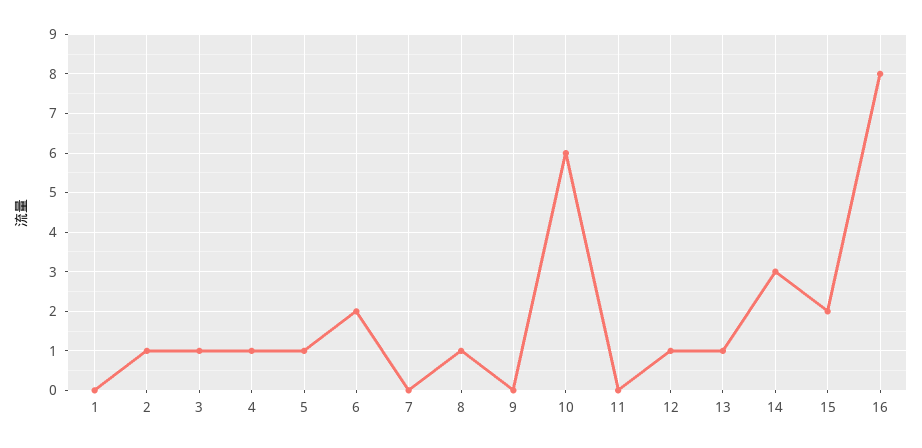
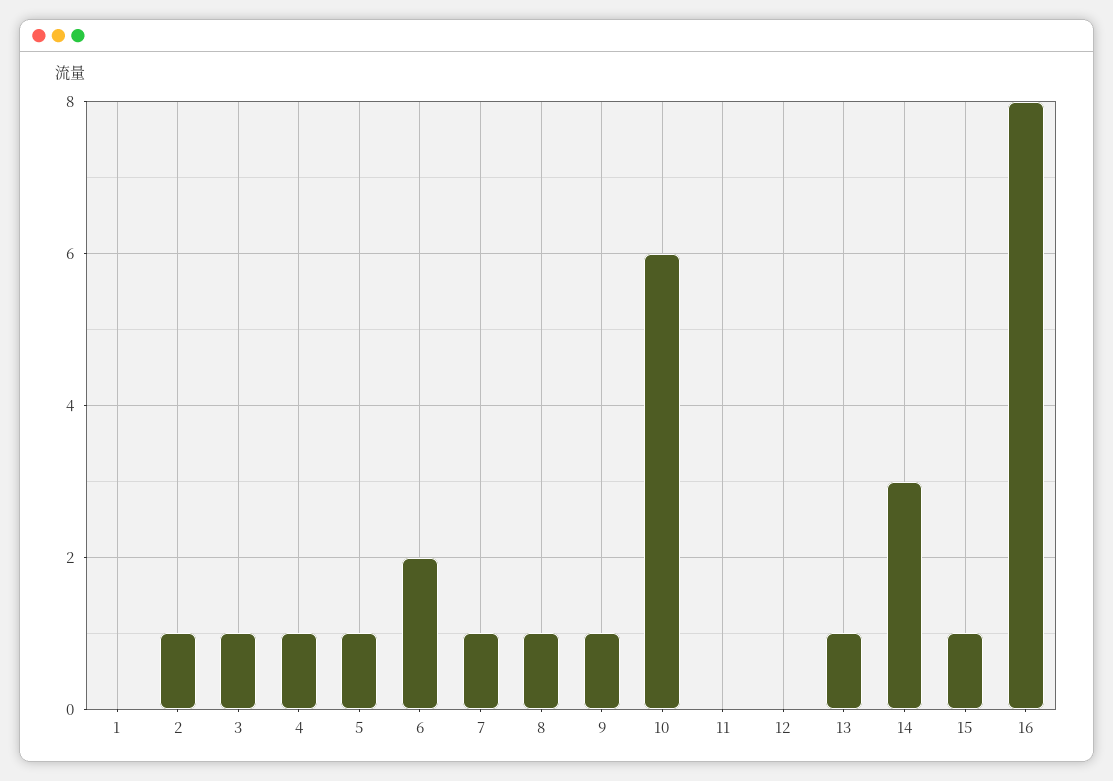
  {
    "1": 0,
    "2": 1,
    "3": 1,
    "4": 1,
    "5": 1,
    "6": 2,
-   "7": 0,
+   "7": 1,
    "8": 1,
-   "9": 0,
+   "9": 1,
    "10": 6,
    "11": 0,
-   "12": 1,
+   "12": 0,
    "13": 1,
    "14": 3,
-   "15": 2,
+   "15": 1,
    "16": 8
  }

